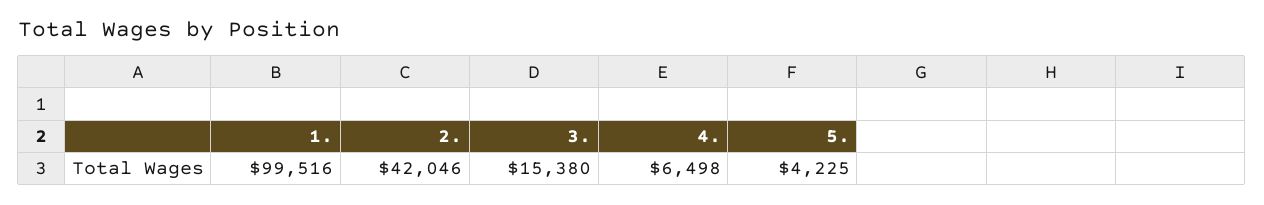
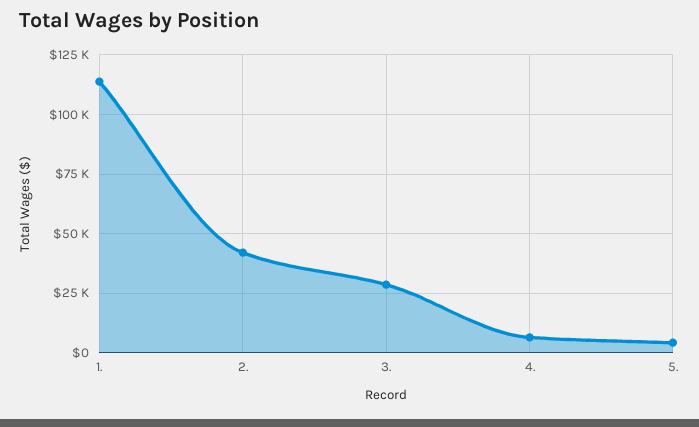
  {
-   "1.": 99516,
+   "1.": 115000,
    "2.": 42046,
-   "3.": 15380,
+   "3.": 30000,
    "4.": 6498,
    "5.": 4225
  }

